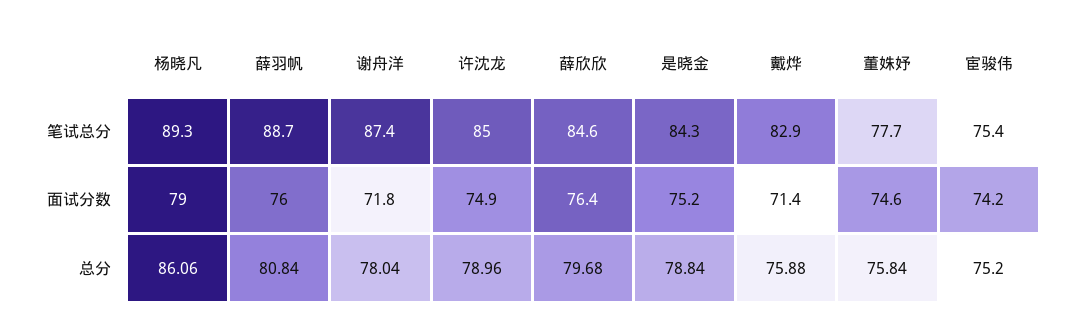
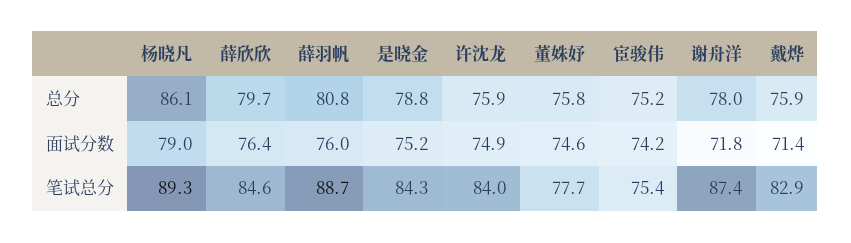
  {
    "杨晓凡": {
      "笔试总分": 89.3,
      "面试分数": 79,
      "总分": 86.06
    },
    "薛羽帆": {
      "笔试总分": 88.7,
      "面试分数": 76,
      "总分": 80.84
    },
    "谢舟洋": {
      "笔试总分": 87.4,
      "面试分数": 71.8,
      "总分": 78.04
    },
    "许沈龙": {
-     "笔试总分": 85,
+     "笔试总分": 84,
      "面试分数": 74.9,
-     "总分": 78.96
+     "总分": 75.9
    },
    "薛欣欣": {
      "笔试总分": 84.6,
      "面试分数": 76.4,
      "总分": 79.68
    },
    "是晓金": {
      "笔试总分": 84.3,
      "面试分数": 75.2,
      "总分": 78.84
    },
    "戴烨": {
      "笔试总分": 82.9,
      "面试分数": 71.4,
      "总分": 75.88
    },
    "董姝妤": {
      "笔试总分": 77.7,
      "面试分数": 74.6,
      "总分": 75.84
    },
    "宦骏伟": {
      "笔试总分": 75.4,
      "面试分数": 74.2,
      "总分": 75.2
    }
  }

